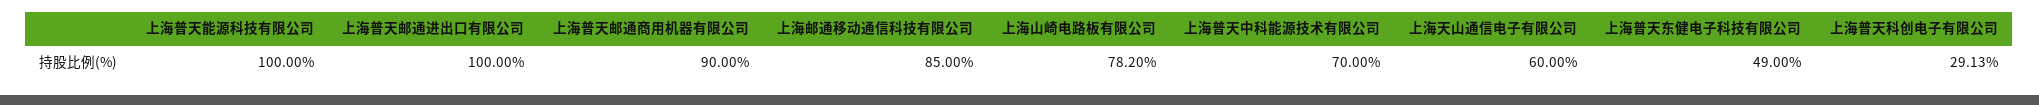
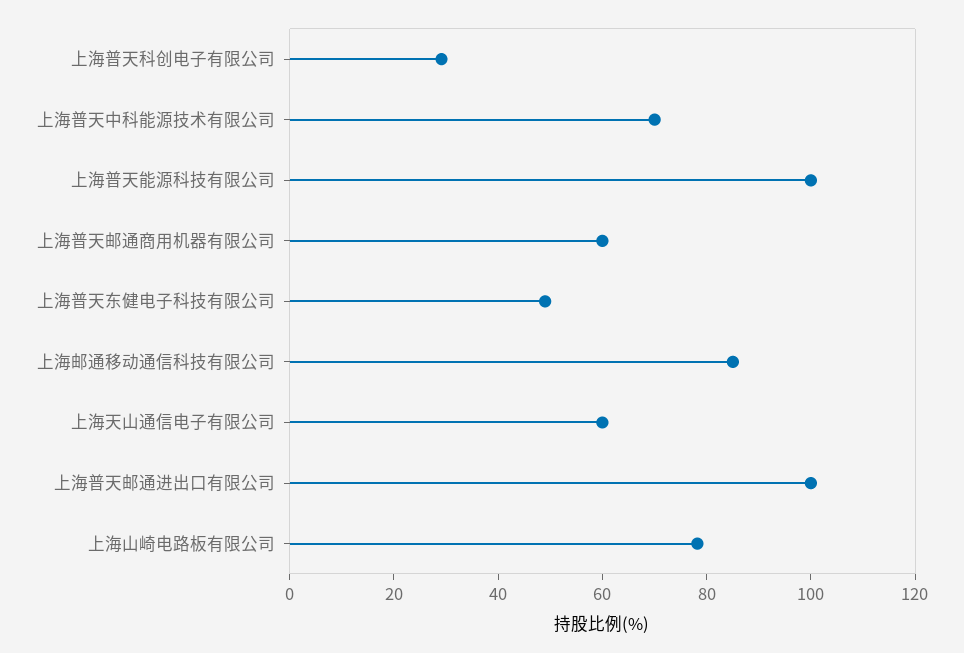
  {
    "上海普天能源科技有限公司": 100,
    "上海普天邮通进出口有限公司": 100,
-   "上海普天邮通商用机器有限公司": 90,
+   "上海普天邮通商用机器有限公司": 60,
    "上海邮通移动通信科技有限公司": 85,
    "上海山崎电路板有限公司": 78.2,
    "上海普天中科能源技术有限公司": 70,
    "上海天山通信电子有限公司": 60,
    "上海普天东健电子科技有限公司": 49,
    "上海普天科创电子有限公司": 29.13
  }

